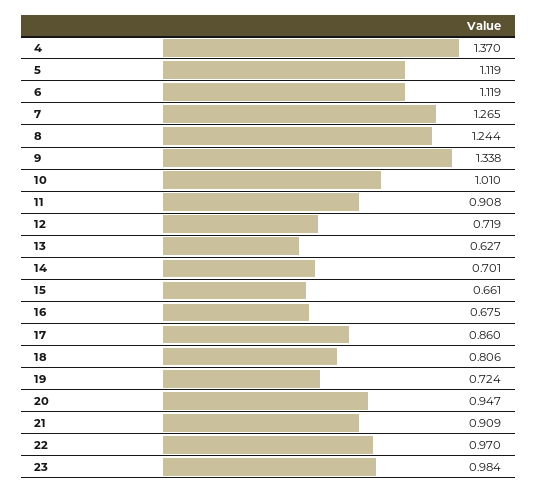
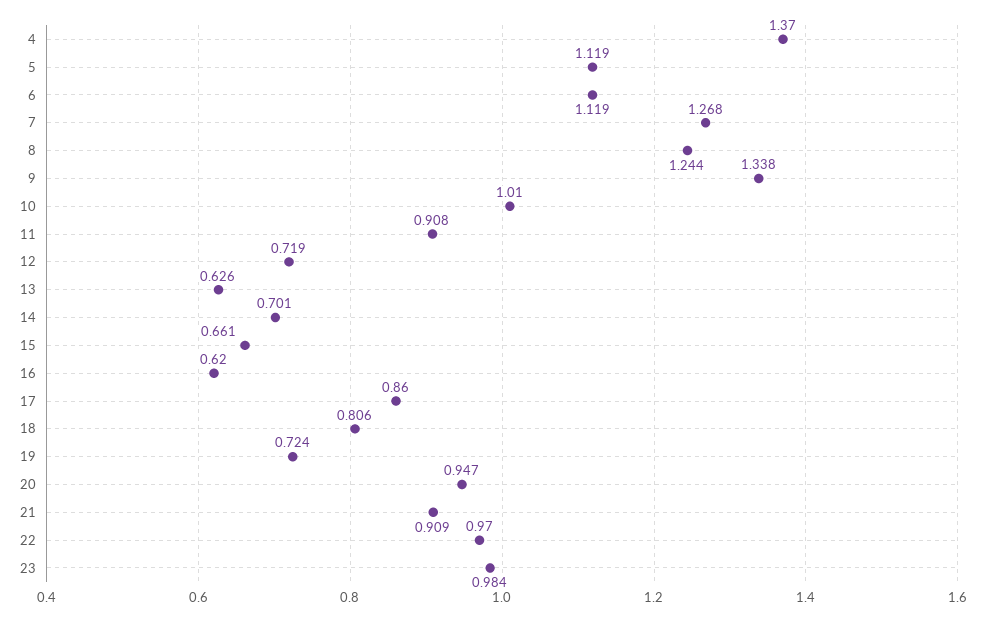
  {
    "4": 1.37,
    "5": 1.119,
    "6": 1.119,
-   "7": 1.265,
+   "7": 1.268,
    "8": 1.244,
    "9": 1.338,
    "10": 1.01,
    "11": 0.908,
    "12": 0.719,
-   "13": 0.627,
+   "13": 0.626,
    "14": 0.701,
    "15": 0.661,
-   "16": 0.675,
+   "16": 0.62,
    "17": 0.86,
    "18": 0.806,
    "19": 0.724,
    "20": 0.947,
    "21": 0.909,
    "22": 0.97,
    "23": 0.984
  }

